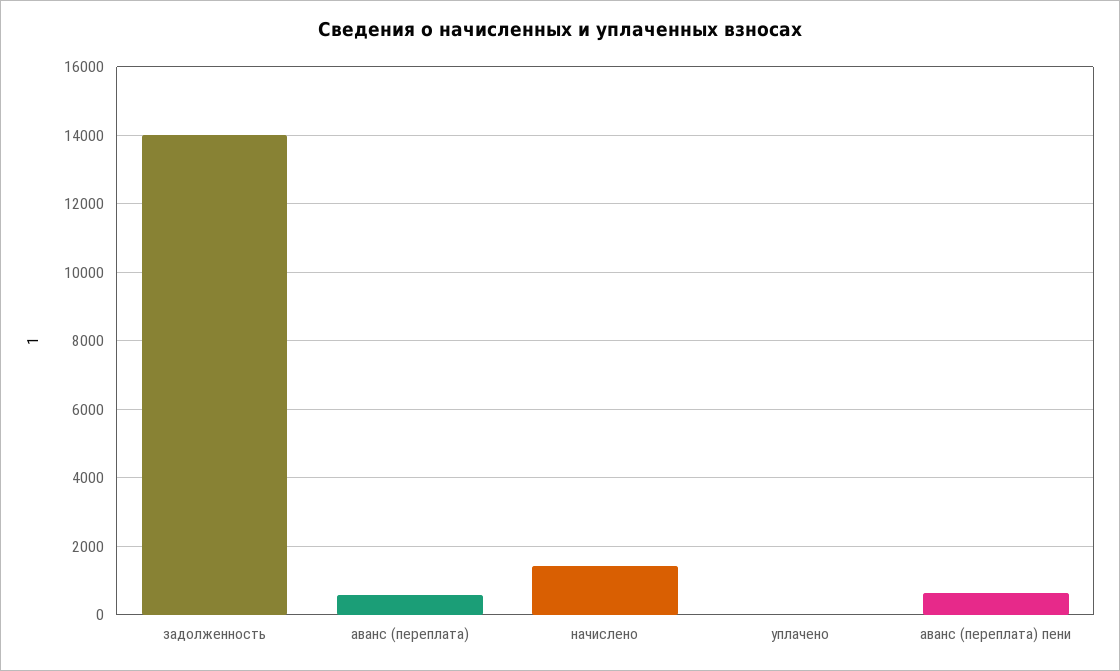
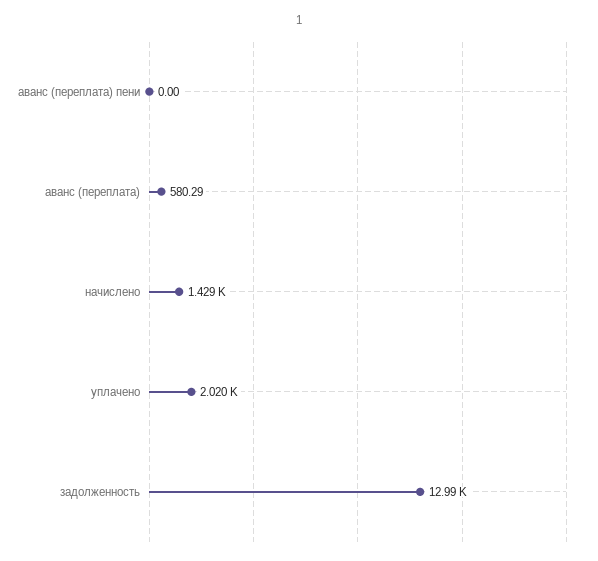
  {
-   "задолженность": 14000,
+   "задолженность": 12990,
    "аванс (переплата)": 580.29,
    "начислено": 1429,
-   "уплачено": 0,
+   "уплачено": 2020,
-   "аванс (переплата) пени": 600
+   "аванс (переплата) пени": 0
  }

